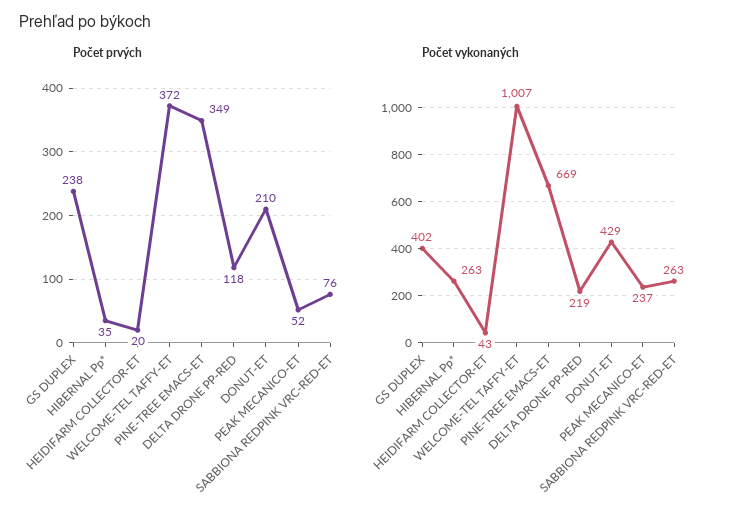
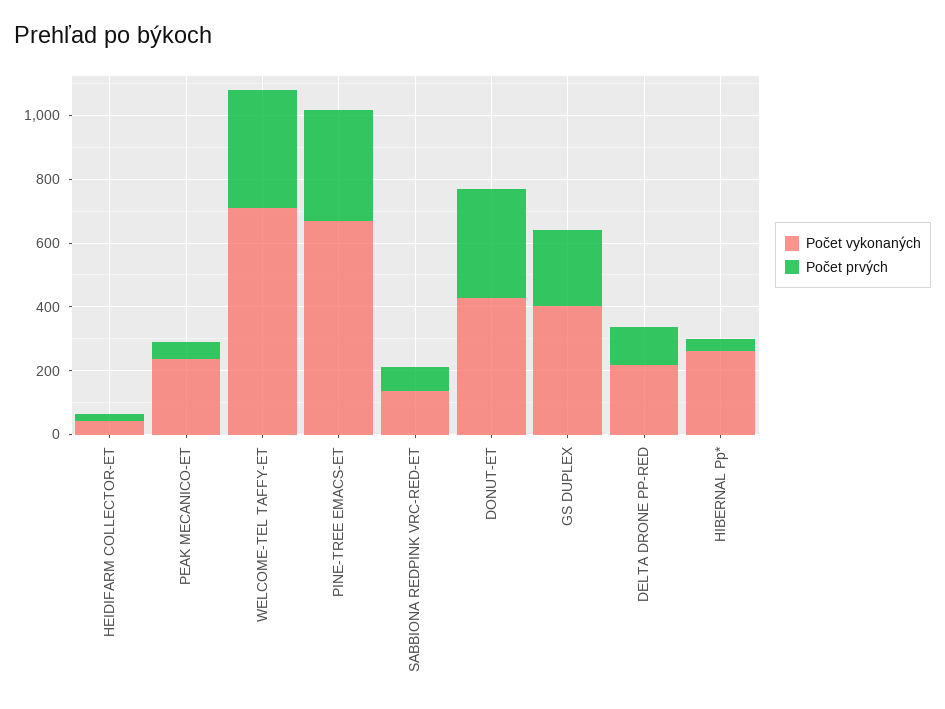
  {
    "Počet prvých": {
      "GS DUPLEX": 238,
      "HIBERNAL Pp*": 35,
      "HEIDIFARM COLLECTOR-ET": 20,
      "WELCOME-TEL TAFFY-ET": 372,
      "PINE-TREE EMACS-ET": 349,
      "DELTA DRONE PP-RED": 118,
-     "DONUT-ET": 210,
+     "DONUT-ET": 350,
      "PEAK MECANICO-ET": 52,
      "SABBIONA REDPINK VRC-RED-ET": 76
    },
    "Počet vykonaných": {
      "GS DUPLEX": 402,
      "HIBERNAL Pp*": 263,
      "HEIDIFARM COLLECTOR-ET": 43,
-     "WELCOME-TEL TAFFY-ET": 1007,
+     "WELCOME-TEL TAFFY-ET": 700,
      "PINE-TREE EMACS-ET": 669,
      "DELTA DRONE PP-RED": 219,
      "DONUT-ET": 429,
      "PEAK MECANICO-ET": 237,
-     "SABBIONA REDPINK VRC-RED-ET": 263
+     "SABBIONA REDPINK VRC-RED-ET": 150
    }
  }

